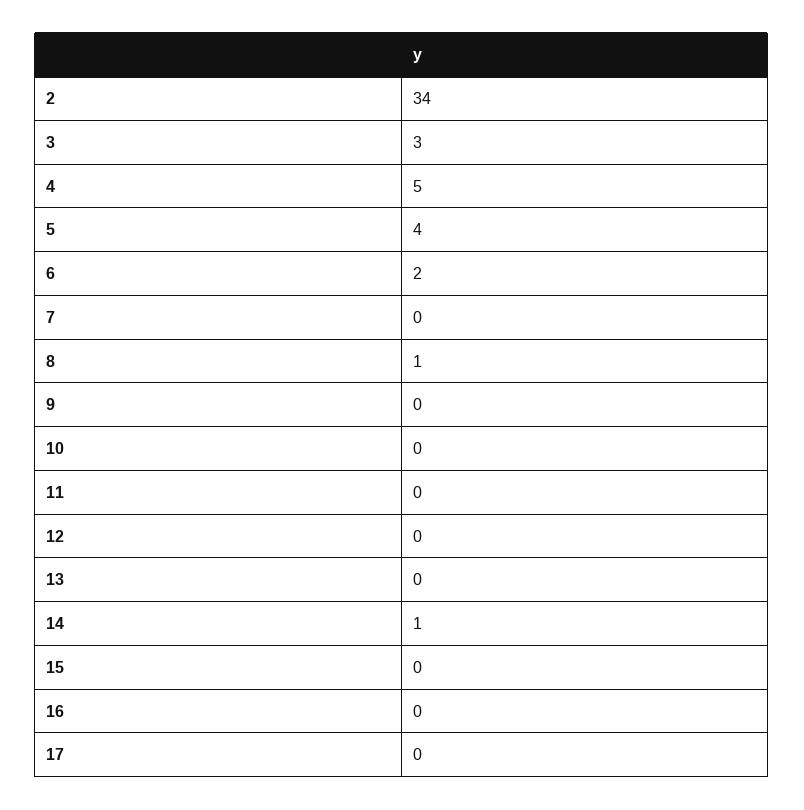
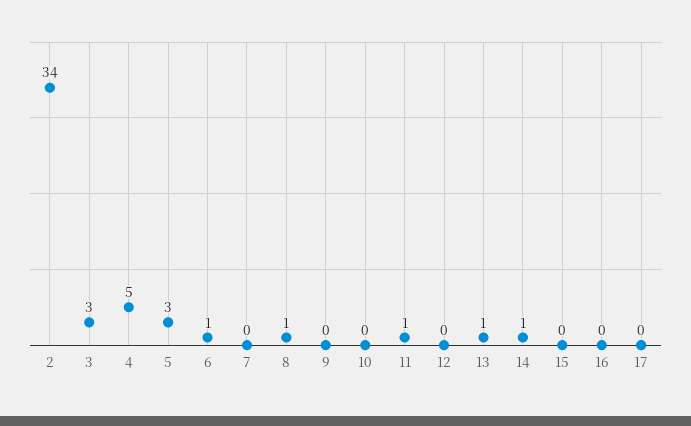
  {
    "2": 34,
    "3": 3,
    "4": 5,
-   "5": 4,
+   "5": 3,
-   "6": 2,
+   "6": 1,
    "7": 0,
    "8": 1,
    "9": 0,
    "10": 0,
-   "11": 0,
+   "11": 1,
    "12": 0,
-   "13": 0,
+   "13": 1,
    "14": 1,
    "15": 0,
    "16": 0,
    "17": 0
  }

